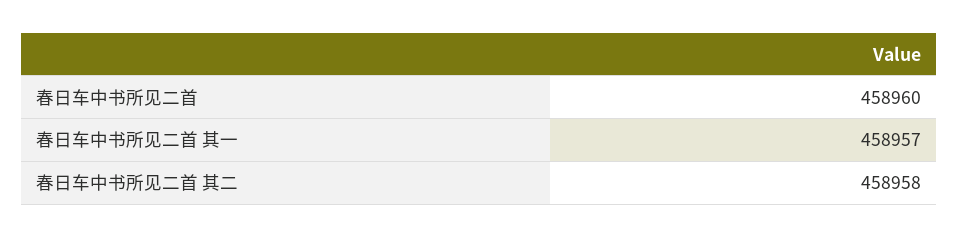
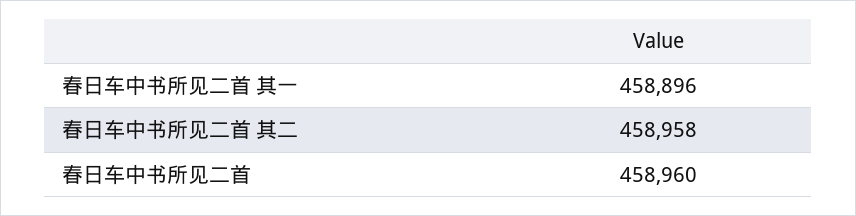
  {
    "春日车中书所见二首": 458960,
-   "春日车中书所见二首 其一": 458957,
+   "春日车中书所见二首 其一": 458896,
    "春日车中书所见二首 其二": 458958
  }

